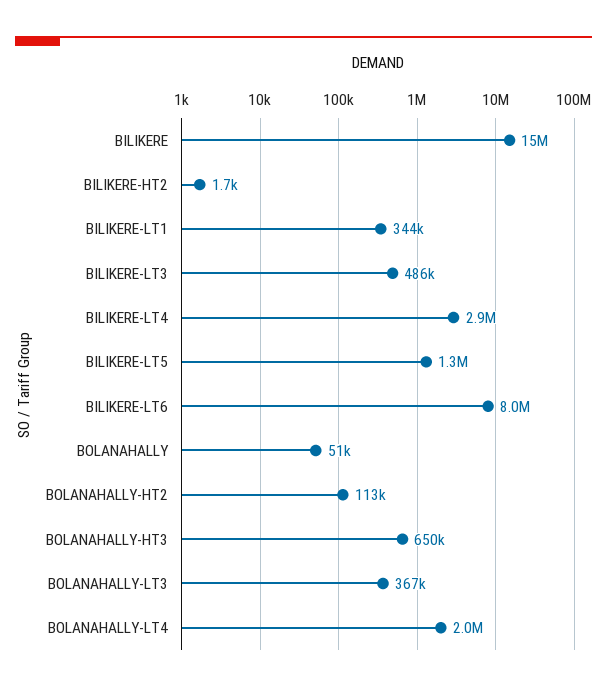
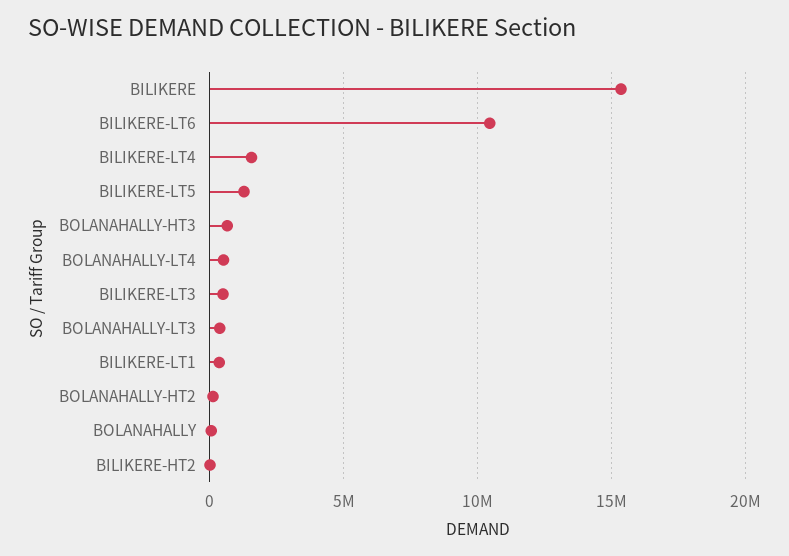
  {
    "BILIKERE": 15000000,
    "BILIKERE-HT2": 1700,
    "BILIKERE-LT1": 344000,
    "BILIKERE-LT3": 486000,
-   "BILIKERE-LT4": 2900000,
+   "BILIKERE-LT4": 1500000,
    "BILIKERE-LT5": 1300000,
-   "BILIKERE-LT6": 8000000,
+   "BILIKERE-LT6": 10500000,
    "BOLANAHALLY": 51000,
    "BOLANAHALLY-HT2": 113000,
    "BOLANAHALLY-HT3": 650000,
    "BOLANAHALLY-LT3": 367000,
-   "BOLANAHALLY-LT4": 2000000
+   "BOLANAHALLY-LT4": 500000
  }

